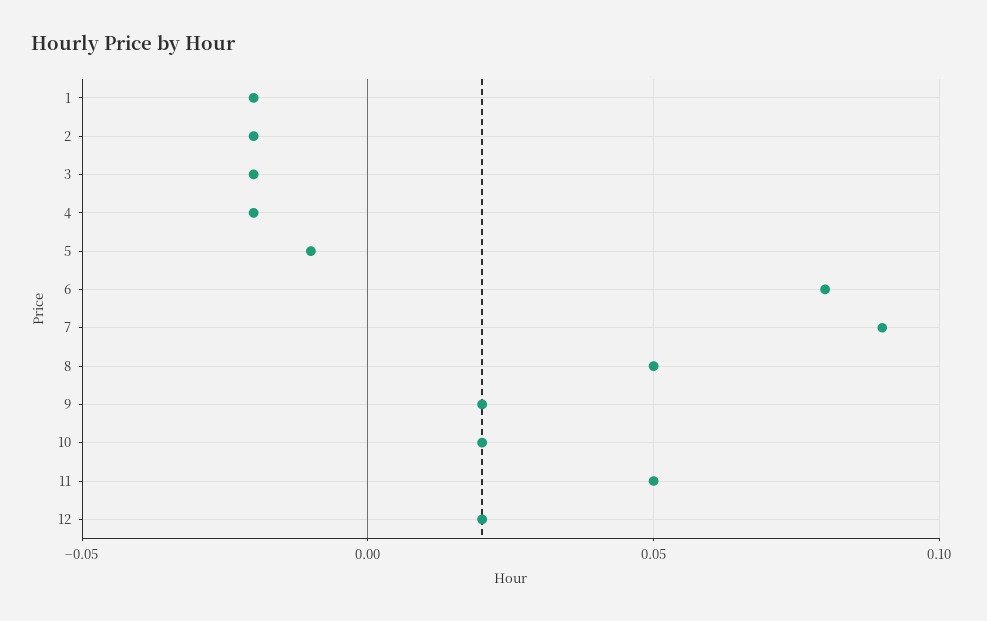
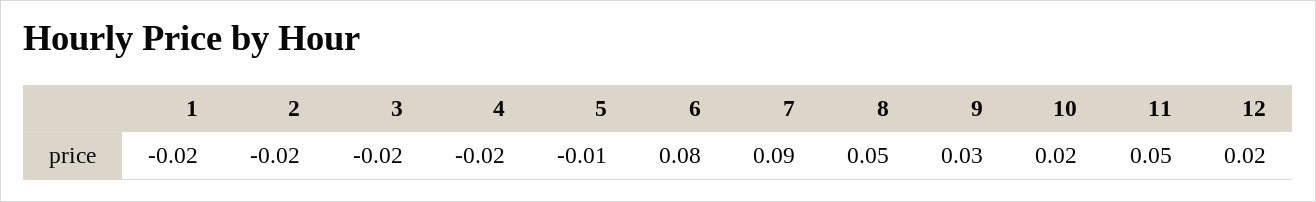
  {
    "1": -0.02,
    "2": -0.02,
    "3": -0.02,
    "4": -0.02,
    "5": -0.01,
    "6": 0.08,
    "7": 0.09,
    "8": 0.05,
-   "9": 0.02,
+   "9": 0.03,
    "10": 0.02,
    "11": 0.05,
    "12": 0.02
  }

